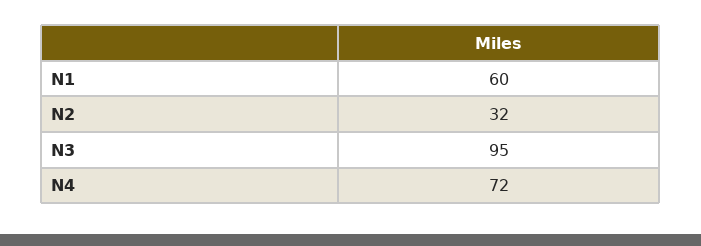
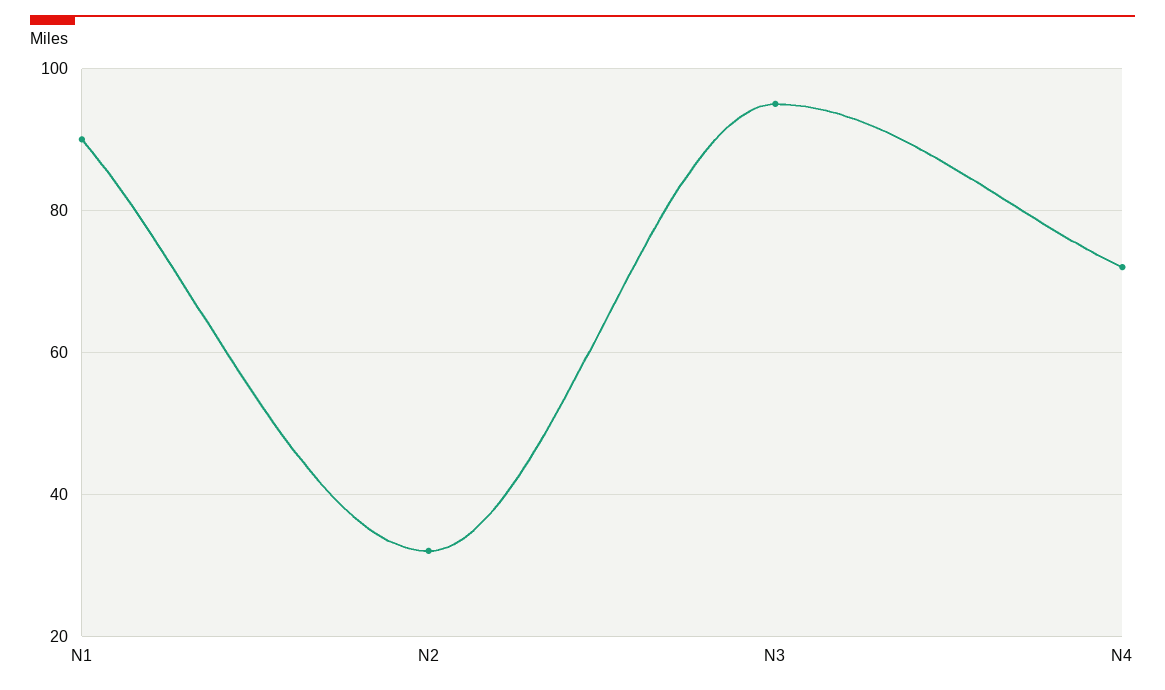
  {
-   "N1": 60,
+   "N1": 90,
    "N2": 32,
    "N3": 95,
    "N4": 72
  }

